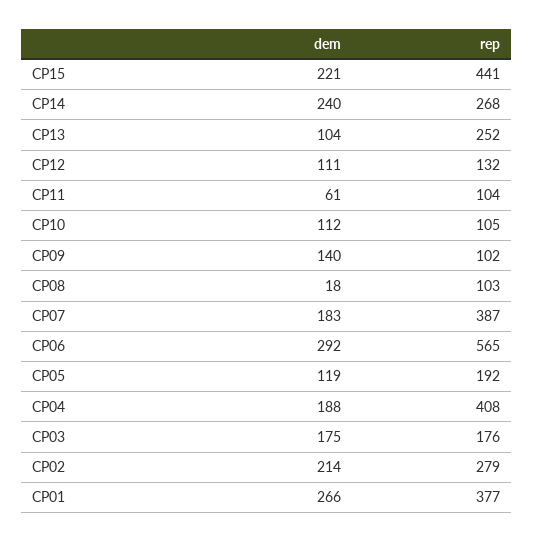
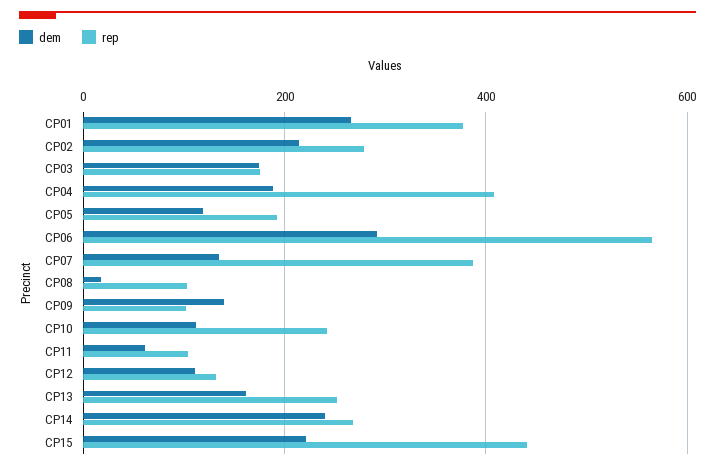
  {
    "dem": {
      "CP15": 221,
      "CP14": 240,
-     "CP13": 104,
+     "CP13": 160,
      "CP12": 111,
      "CP11": 61,
      "CP10": 112,
      "CP09": 140,
      "CP08": 18,
-     "CP07": 183,
+     "CP07": 140,
      "CP06": 292,
      "CP05": 119,
      "CP04": 188,
      "CP03": 175,
      "CP02": 214,
      "CP01": 266
    },
    "rep": {
      "CP15": 441,
      "CP14": 268,
      "CP13": 252,
      "CP12": 132,
      "CP11": 104,
-     "CP10": 105,
+     "CP10": 240,
      "CP09": 102,
      "CP08": 103,
      "CP07": 387,
      "CP06": 565,
      "CP05": 192,
      "CP04": 408,
      "CP03": 176,
      "CP02": 279,
      "CP01": 377
    }
  }

